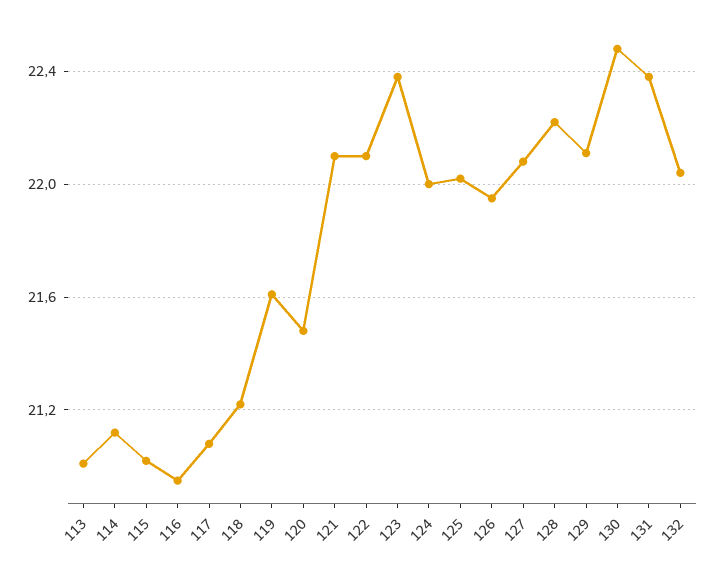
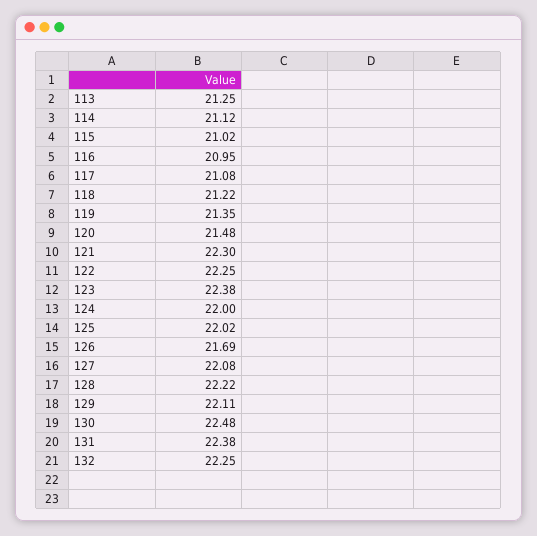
  {
-   "113": 21,
+   "113": 21.25,
    "114": 21.12,
    "115": 21.02,
    "116": 20.95,
    "117": 21.08,
    "118": 21.22,
-   "119": 21.6,
+   "119": 21.35,
    "120": 21.48,
-   "121": 22.1,
+   "121": 22.3,
-   "122": 22.1,
+   "122": 22.25,
    "123": 22.38,
    "124": 22,
    "125": 22.02,
-   "126": 21.95,
+   "126": 21.69,
    "127": 22.08,
    "128": 22.22,
    "129": 22.11,
    "130": 22.48,
    "131": 22.38,
-   "132": 22.05
+   "132": 22.25
  }

